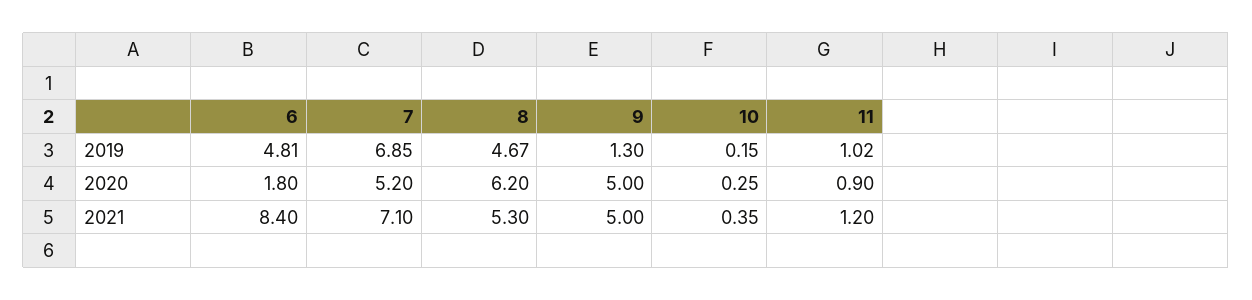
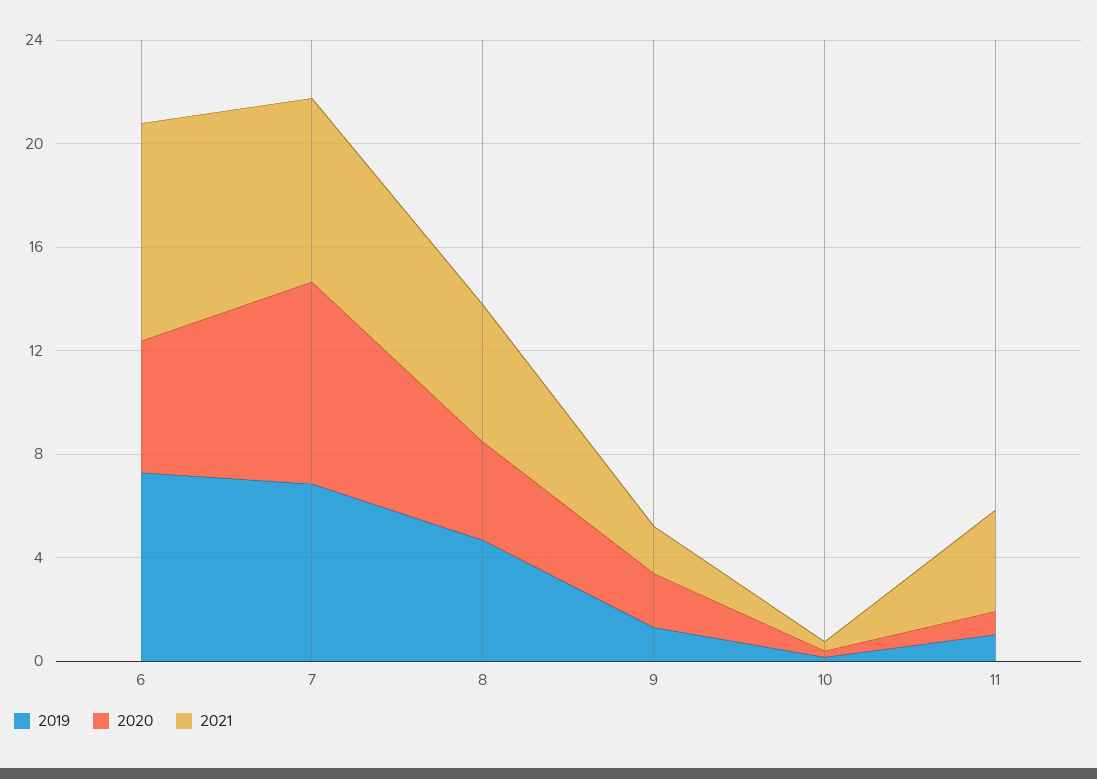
  {
    "2019": {
-     "6": 4.81,
+     "6": 7,
      "7": 6.85,
      "8": 4.67,
      "9": 1.3,
      "10": 0.15,
      "11": 1.02
    },
    "2020": {
-     "6": 1.8,
+     "6": 5,
-     "7": 5.2,
+     "7": 8,
-     "8": 6.2,
+     "8": 4,
-     "9": 5,
+     "9": 2,
      "10": 0.25,
      "11": 0.9
    },
    "2021": {
      "6": 8.4,
      "7": 7.1,
      "8": 5.3,
-     "9": 5,
+     "9": 2,
      "10": 0.35,
-     "11": 1.2
+     "11": 4
    }
  }

